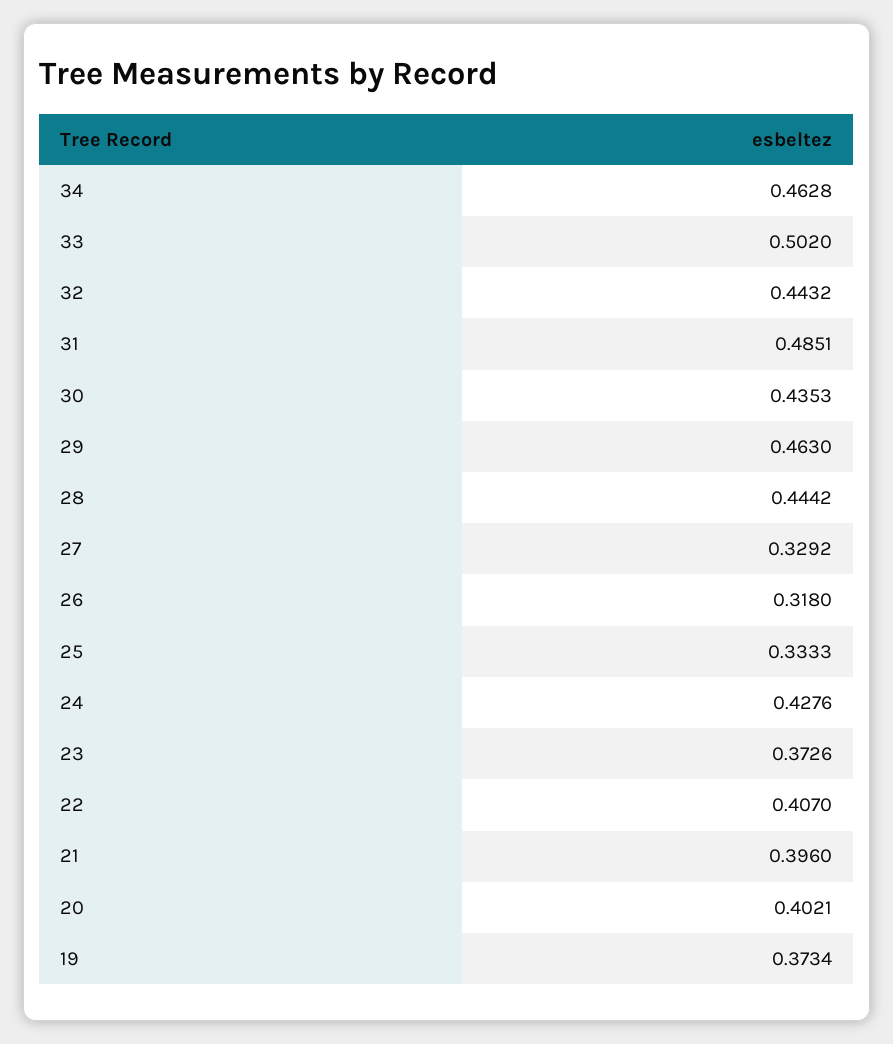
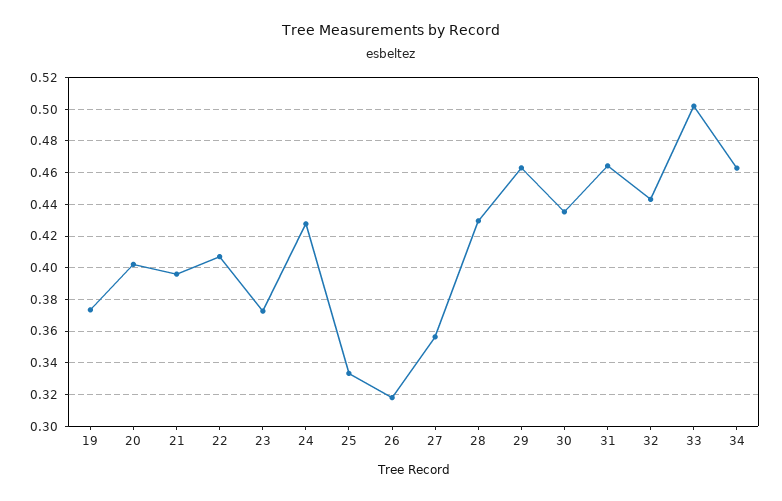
  {
    "34": 0.4628,
    "33": 0.502,
    "32": 0.4432,
-   "31": 0.4851,
+   "31": 0.465,
    "30": 0.4353,
    "29": 0.463,
-   "28": 0.4442,
+   "28": 0.43,
-   "27": 0.3292,
+   "27": 0.355,
    "26": 0.318,
    "25": 0.3333,
    "24": 0.4276,
    "23": 0.3726,
    "22": 0.407,
    "21": 0.396,
    "20": 0.4021,
    "19": 0.3734
  }

